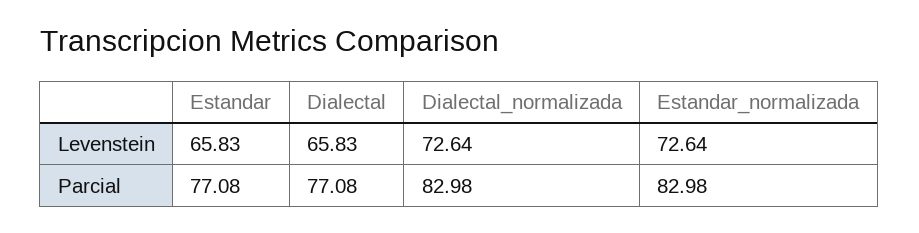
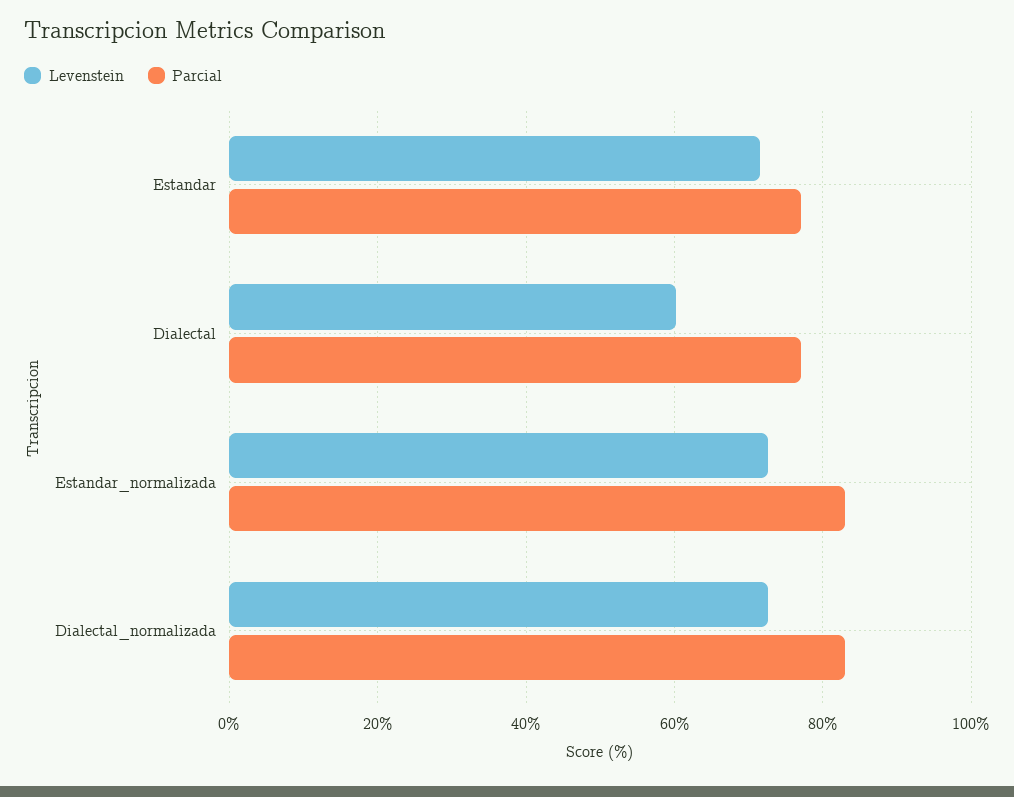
  {
    "Levenstein": {
-     "Estandar": 65.83,
+     "Estandar": 72,
-     "Dialectal": 65.83,
+     "Dialectal": 60,
      "Dialectal_normalizada": 72.64,
      "Estandar_normalizada": 72.64
    },
    "Parcial": {
      "Estandar": 77.08,
      "Dialectal": 77.08,
      "Dialectal_normalizada": 82.98,
      "Estandar_normalizada": 82.98
    }
  }

